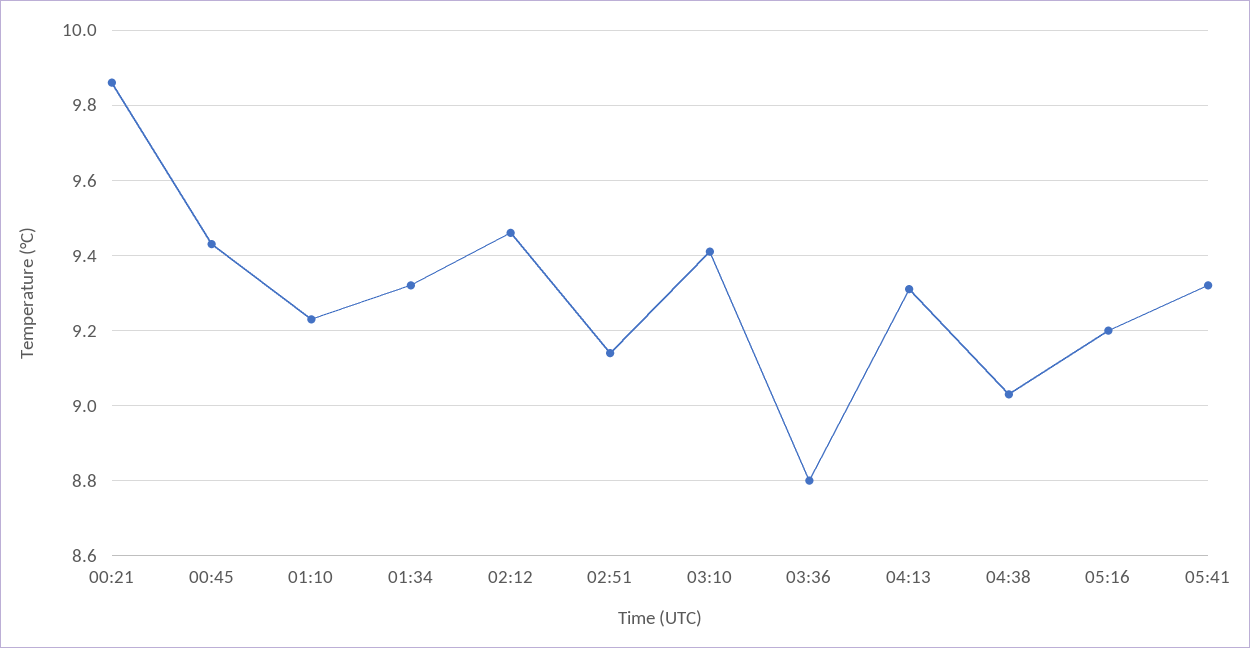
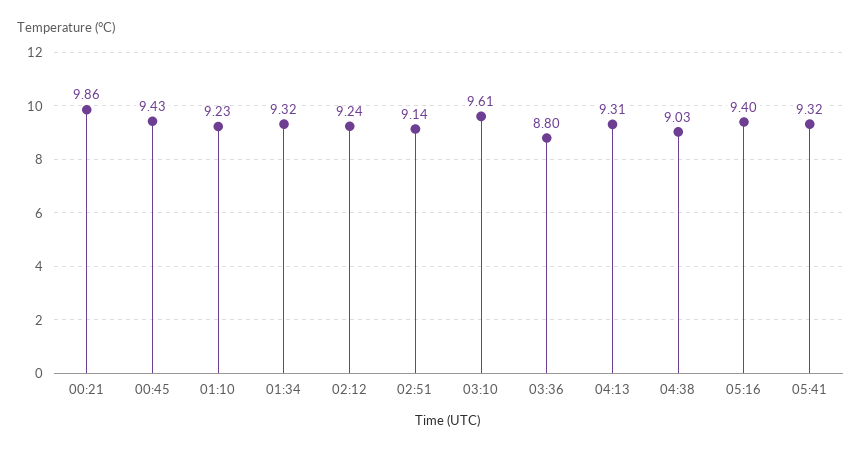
  {
    "00:21": 9.86,
    "00:45": 9.43,
    "01:10": 9.23,
    "01:34": 9.32,
-   "02:12": 9.45,
+   "02:12": 9.24,
    "02:51": 9.14,
-   "03:10": 9.4,
+   "03:10": 9.61,
    "03:36": 8.8,
    "04:13": 9.31,
    "04:38": 9.03,
-   "05:16": 9.2,
+   "05:16": 9.4,
    "05:41": 9.32
  }

